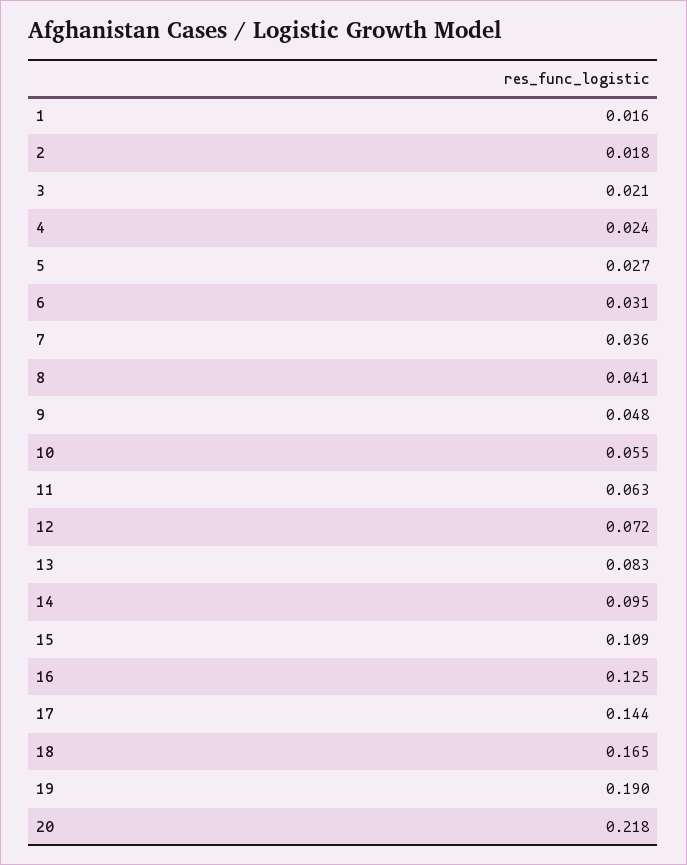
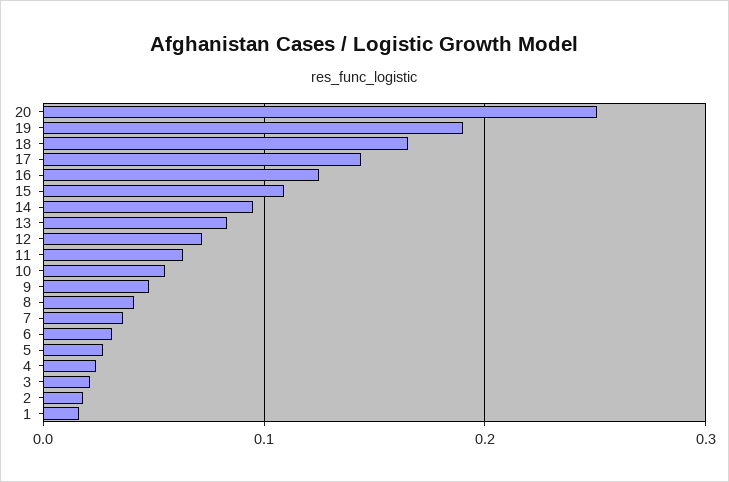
  {
    "1": 0.016,
    "2": 0.018,
    "3": 0.021,
    "4": 0.024,
    "5": 0.027,
    "6": 0.031,
    "7": 0.036,
    "8": 0.041,
    "9": 0.048,
    "10": 0.055,
    "11": 0.063,
    "12": 0.072,
    "13": 0.083,
    "14": 0.095,
    "15": 0.109,
    "16": 0.125,
    "17": 0.144,
    "18": 0.165,
    "19": 0.19,
-   "20": 0.218
+   "20": 0.25
  }

